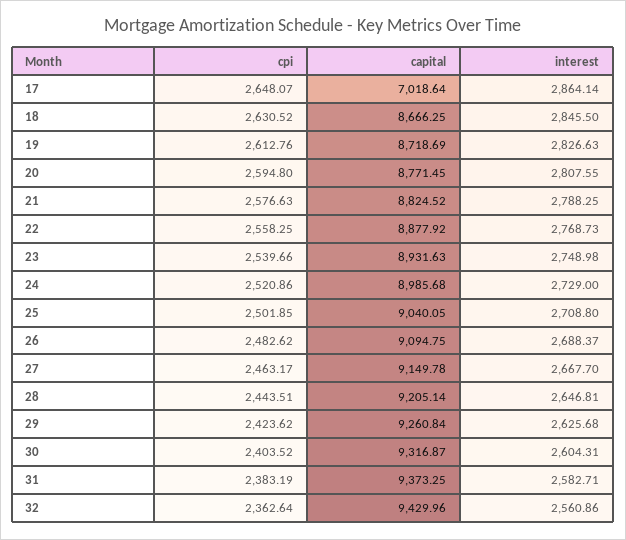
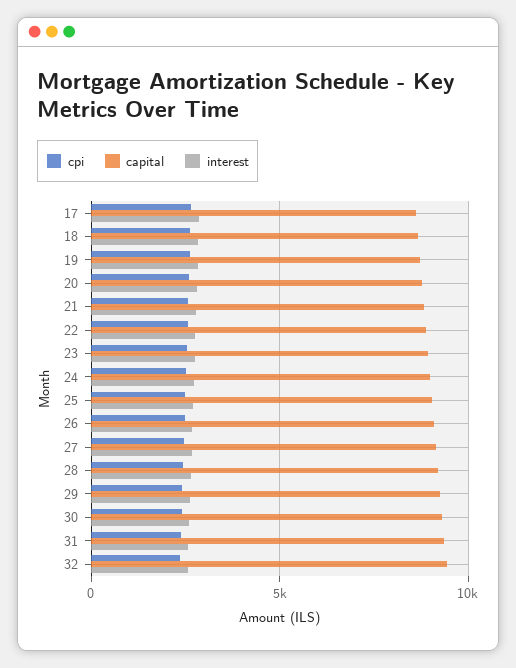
  {
    "cpi": {
      "17": 2648.07,
      "18": 2630.52,
      "19": 2612.76,
      "20": 2594.8,
      "21": 2576.63,
      "22": 2558.25,
      "23": 2539.66,
      "24": 2520.86,
      "25": 2501.85,
      "26": 2482.62,
      "27": 2463.17,
      "28": 2443.51,
      "29": 2423.62,
      "30": 2403.52,
      "31": 2383.19,
      "32": 2362.64
    },
    "capital": {
-     "17": 7018.64,
+     "17": 8500,
      "18": 8666.25,
      "19": 8718.69,
      "20": 8771.45,
      "21": 8824.52,
      "22": 8877.92,
      "23": 8931.63,
      "24": 8985.68,
      "25": 9040.05,
      "26": 9094.75,
      "27": 9149.78,
      "28": 9205.14,
      "29": 9260.84,
      "30": 9316.87,
      "31": 9373.25,
      "32": 9429.96
    },
    "interest": {
      "17": 2864.14,
      "18": 2845.5,
      "19": 2826.63,
      "20": 2807.55,
      "21": 2788.25,
      "22": 2768.73,
      "23": 2748.98,
      "24": 2729,
      "25": 2708.8,
      "26": 2688.37,
      "27": 2667.7,
      "28": 2646.81,
      "29": 2625.68,
      "30": 2604.31,
      "31": 2582.71,
      "32": 2560.86
    }
  }

